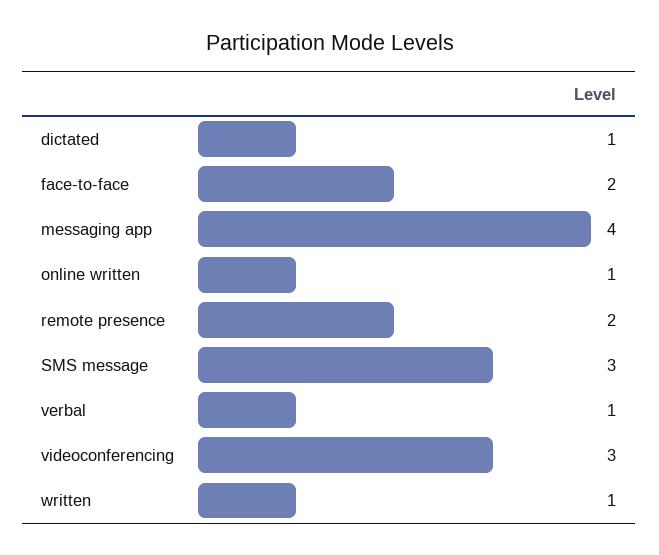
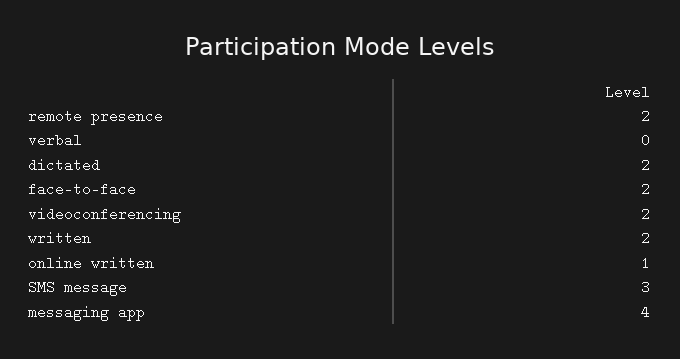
  {
-   "dictated": 1,
+   "dictated": 2,
    "face-to-face": 2,
    "messaging app": 4,
    "online written": 1,
    "remote presence": 2,
    "SMS message": 3,
-   "verbal": 1,
+   "verbal": 0,
-   "videoconferencing": 3,
+   "videoconferencing": 2,
-   "written": 1
+   "written": 2
  }

